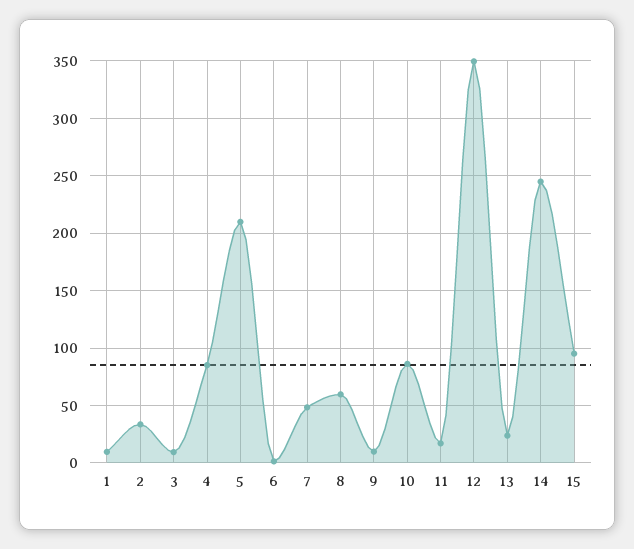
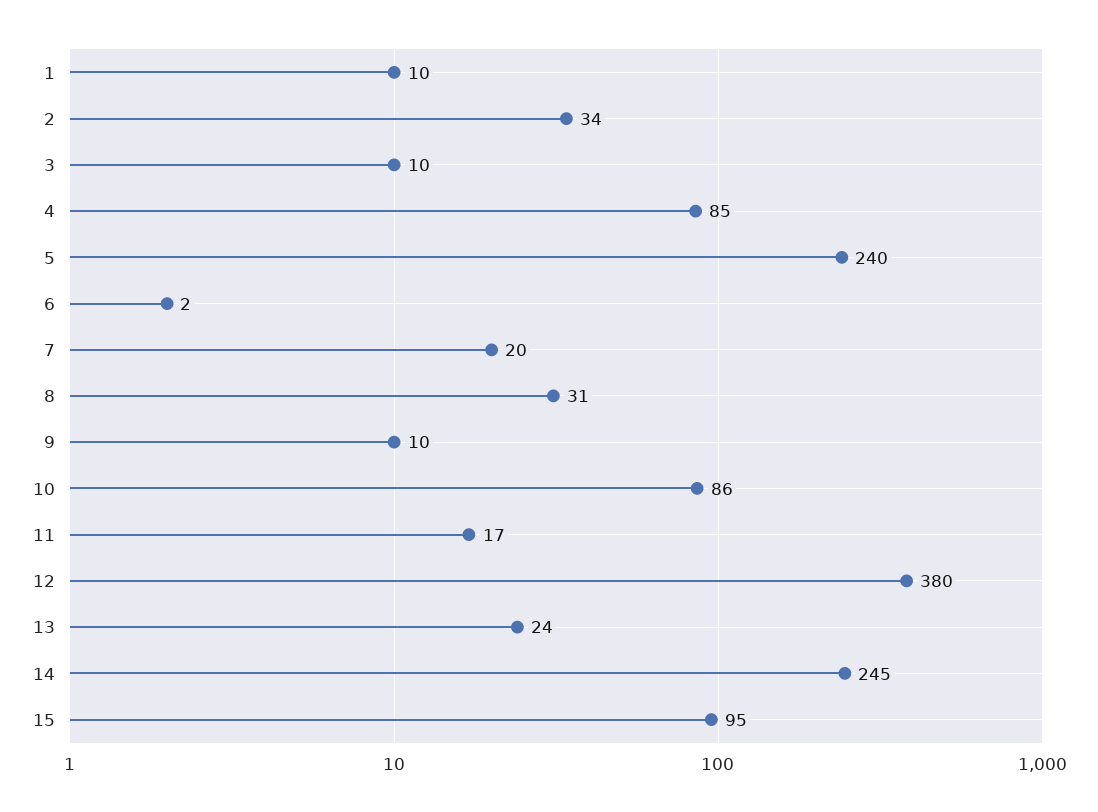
  {
    "1": 10,
    "2": 34,
    "3": 10,
    "4": 85,
-   "5": 210,
+   "5": 240,
    "6": 2,
-   "7": 50,
+   "7": 20,
-   "8": 60,
+   "8": 31,
    "9": 10,
    "10": 86,
    "11": 17,
-   "12": 350,
+   "12": 380,
    "13": 24,
    "14": 245,
    "15": 95
  }

